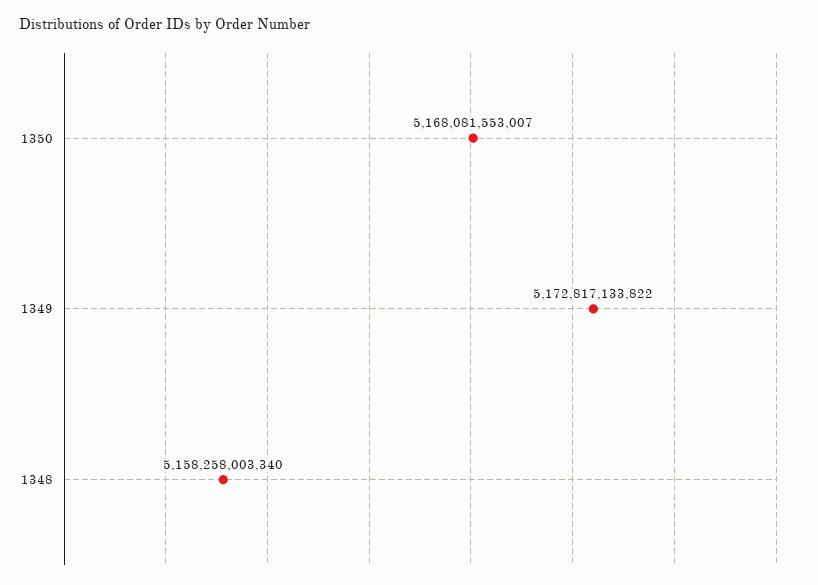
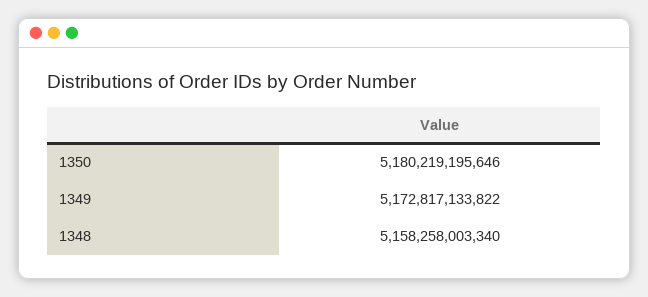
  {
-   "1350": 5168081553007,
+   "1350": 5180219195646,
    "1349": 5172817133822,
    "1348": 5158258003340
  }

